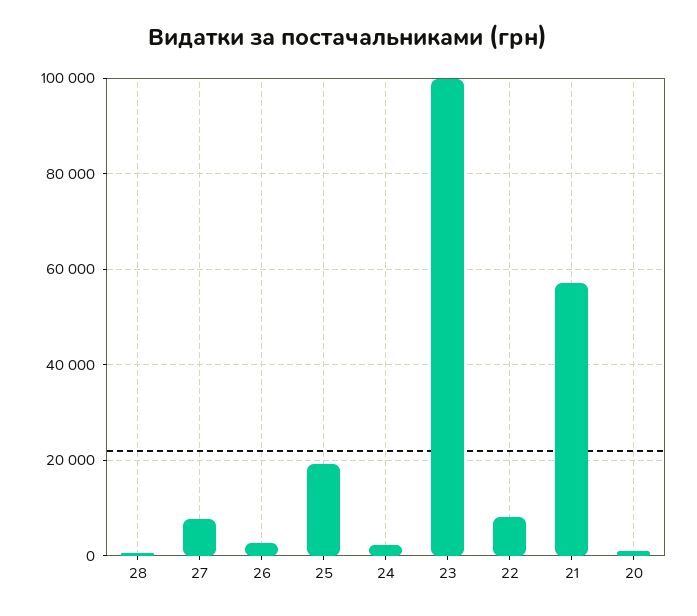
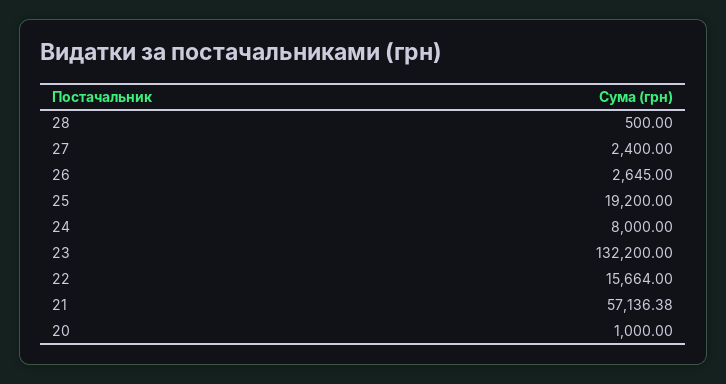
  {
    "28": 500,
-   "27": 8000,
+   "27": 2400,
    "26": 2645,
    "25": 19200,
-   "24": 2000,
+   "24": 8000,
-   "23": 100000,
+   "23": 132200,
-   "22": 8000,
+   "22": 15664,
    "21": 57136.38,
    "20": 1000
  }

